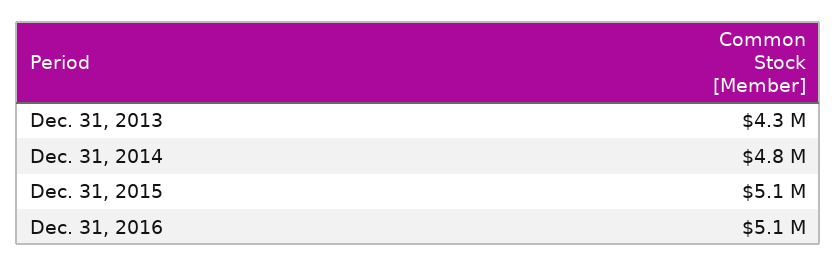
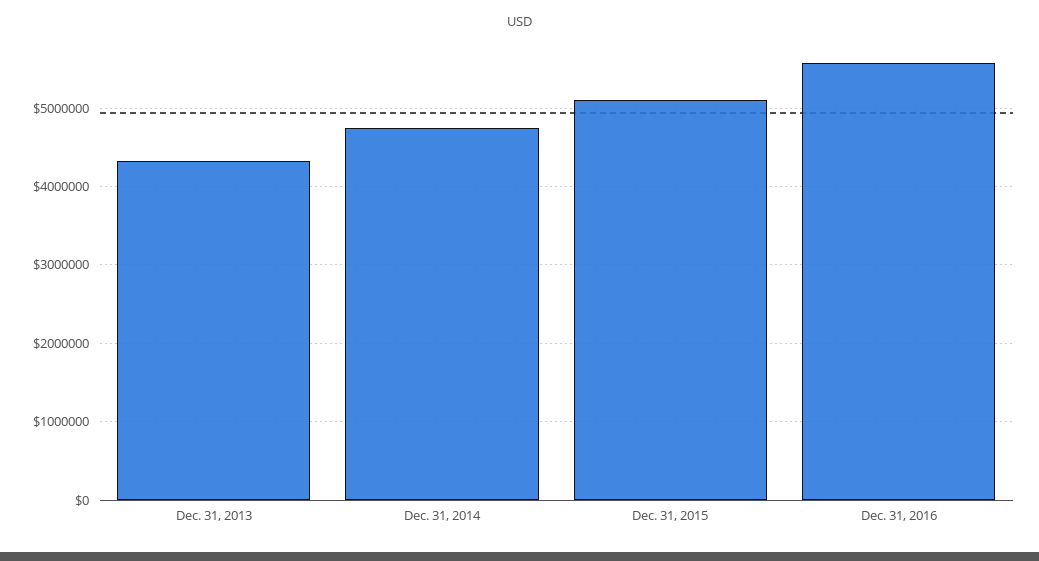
  {
    "Dec. 31, 2013": 4300000,
    "Dec. 31, 2014": 4800000,
    "Dec. 31, 2015": 5100000,
-   "Dec. 31, 2016": 5100000
+   "Dec. 31, 2016": 5600000
  }

